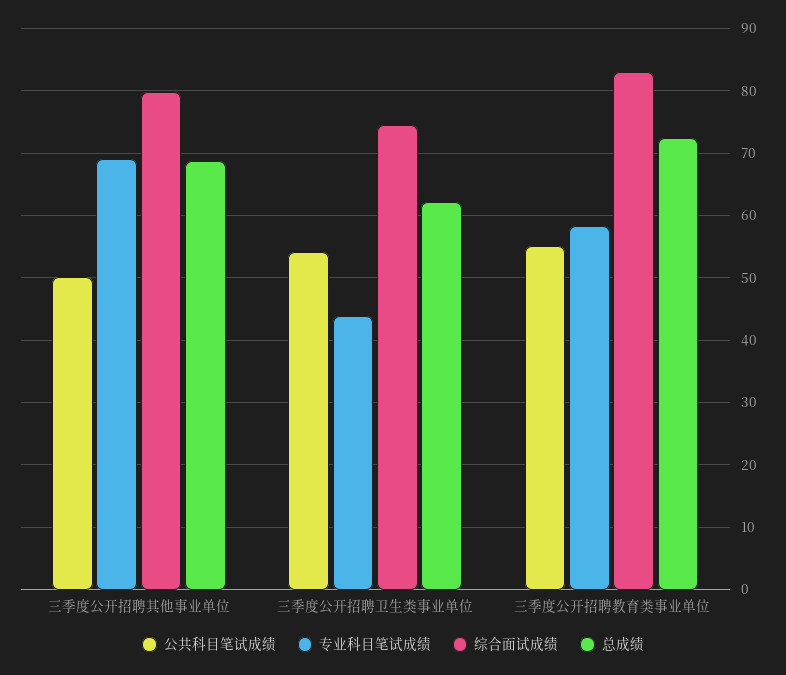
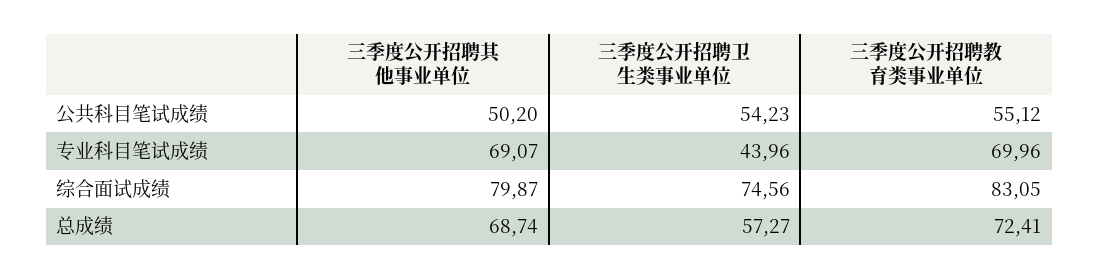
  {
    "公共科目笔试成绩": {
      "三季度公开招聘其他事业单位": 50.2,
      "三季度公开招聘卫生类事业单位": 54.23,
      "三季度公开招聘教育类事业单位": 55.12
    },
    "专业科目笔试成绩": {
      "三季度公开招聘其他事业单位": 69.07,
      "三季度公开招聘卫生类事业单位": 43.96,
-     "三季度公开招聘教育类事业单位": 58
+     "三季度公开招聘教育类事业单位": 69.96
    },
    "综合面试成绩": {
      "三季度公开招聘其他事业单位": 79.87,
      "三季度公开招聘卫生类事业单位": 74.56,
      "三季度公开招聘教育类事业单位": 83.05
    },
    "总成绩": {
      "三季度公开招聘其他事业单位": 68.74,
-     "三季度公开招聘卫生类事业单位": 62,
+     "三季度公开招聘卫生类事业单位": 57.27,
      "三季度公开招聘教育类事业单位": 72.41
    }
  }

